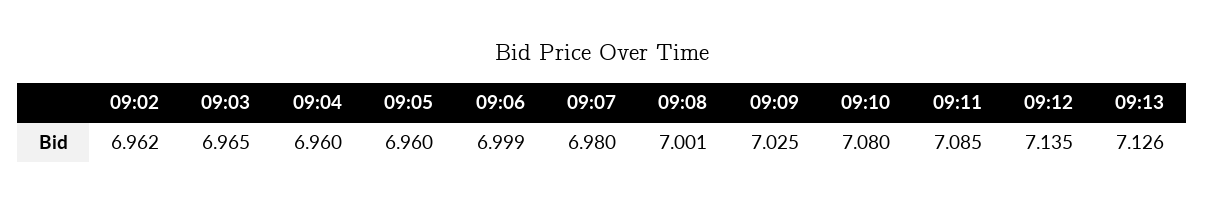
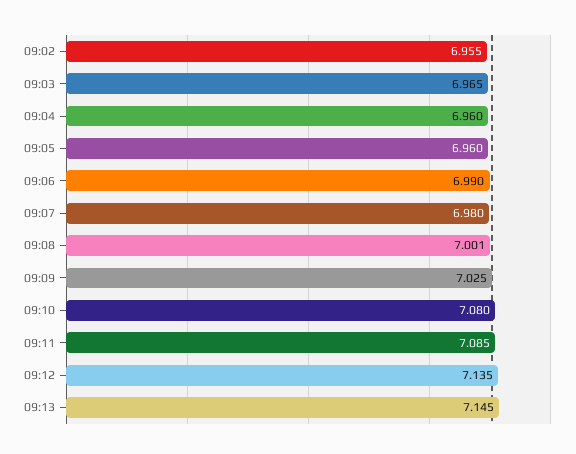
  {
-   "09:02": 6.962,
+   "09:02": 6.955,
    "09:03": 6.965,
    "09:04": 6.96,
    "09:05": 6.96,
-   "09:06": 6.999,
+   "09:06": 6.99,
    "09:07": 6.98,
    "09:08": 7.001,
    "09:09": 7.025,
    "09:10": 7.08,
    "09:11": 7.085,
    "09:12": 7.135,
-   "09:13": 7.126
+   "09:13": 7.145
  }

